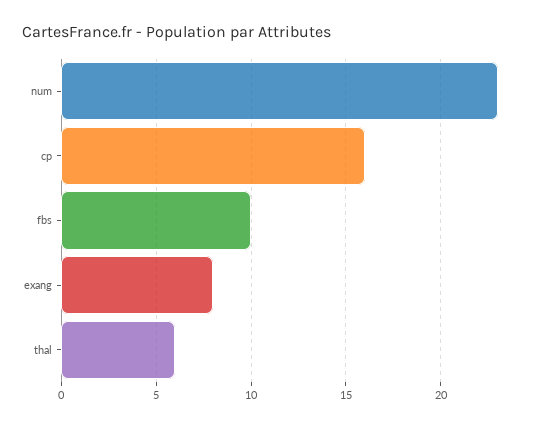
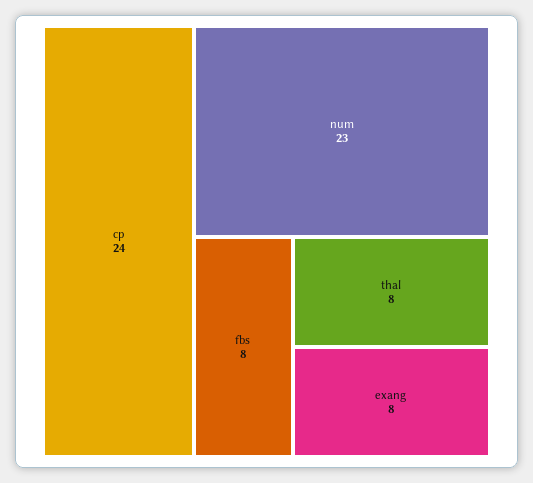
  {
    "num": 23,
-   "cp": 16,
+   "cp": 24,
-   "fbs": 10,
+   "fbs": 8,
    "exang": 8,
-   "thal": 6
+   "thal": 8
  }

